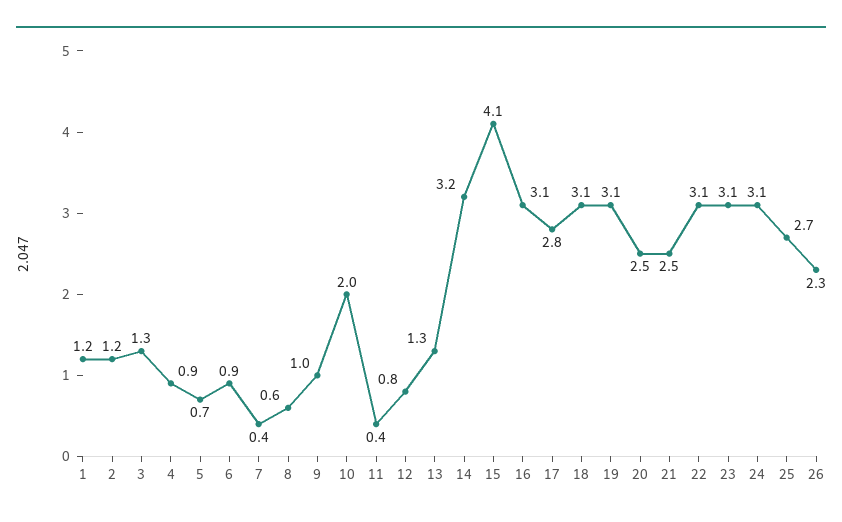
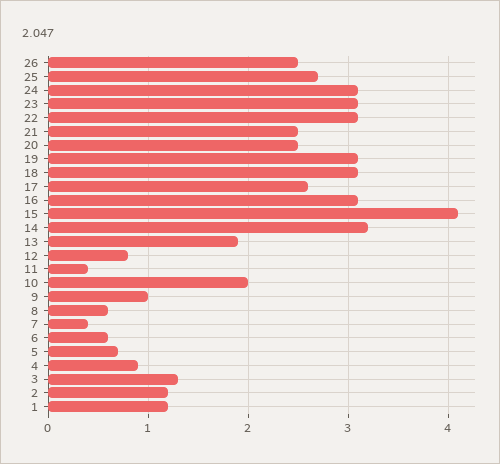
  {
    "1": 1.2,
    "2": 1.2,
    "3": 1.3,
    "4": 0.9,
    "5": 0.7,
-   "6": 0.9,
+   "6": 0.6,
    "7": 0.4,
    "8": 0.6,
    "9": 1,
    "10": 2,
    "11": 0.4,
    "12": 0.8,
-   "13": 1.3,
+   "13": 1.9,
    "14": 3.2,
    "15": 4.1,
    "16": 3.1,
-   "17": 2.8,
+   "17": 2.6,
    "18": 3.1,
    "19": 3.1,
    "20": 2.5,
    "21": 2.5,
    "22": 3.1,
    "23": 3.1,
    "24": 3.1,
    "25": 2.7,
-   "26": 2.3
+   "26": 2.5
  }

